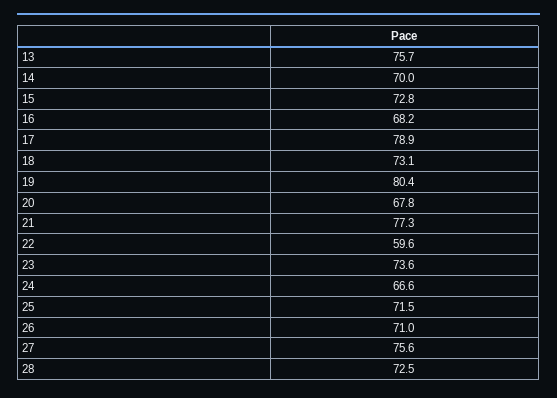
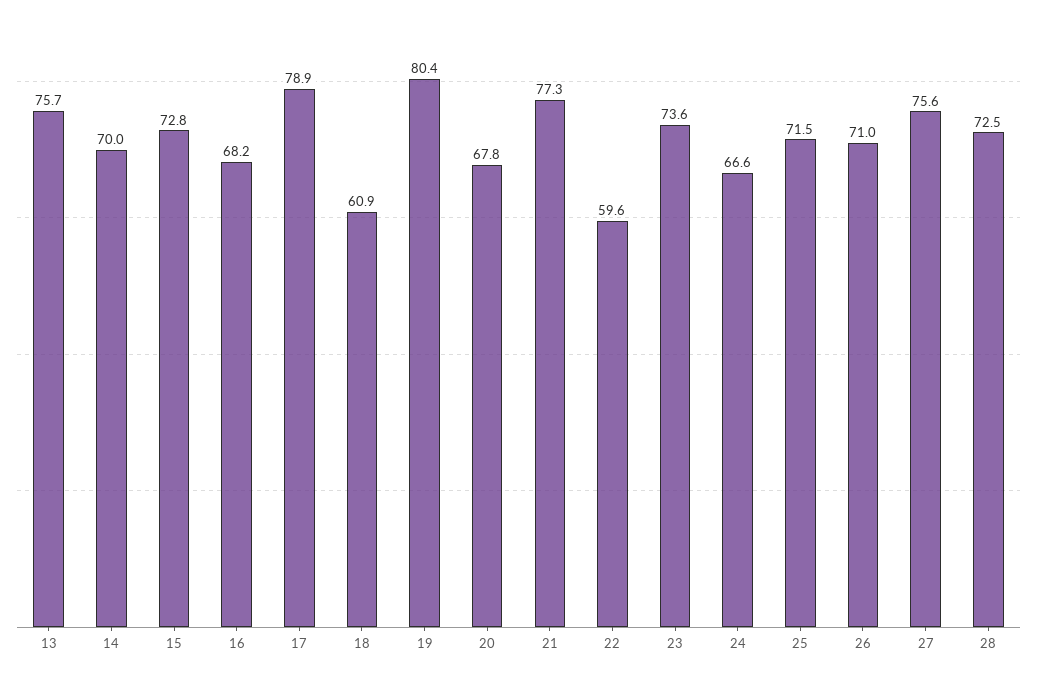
  {
    "13": 75.7,
    "14": 70,
    "15": 72.8,
    "16": 68.2,
    "17": 78.9,
-   "18": 73.1,
+   "18": 60.9,
    "19": 80.4,
    "20": 67.8,
    "21": 77.3,
    "22": 59.6,
    "23": 73.6,
    "24": 66.6,
    "25": 71.5,
    "26": 71,
    "27": 75.6,
    "28": 72.5
  }

